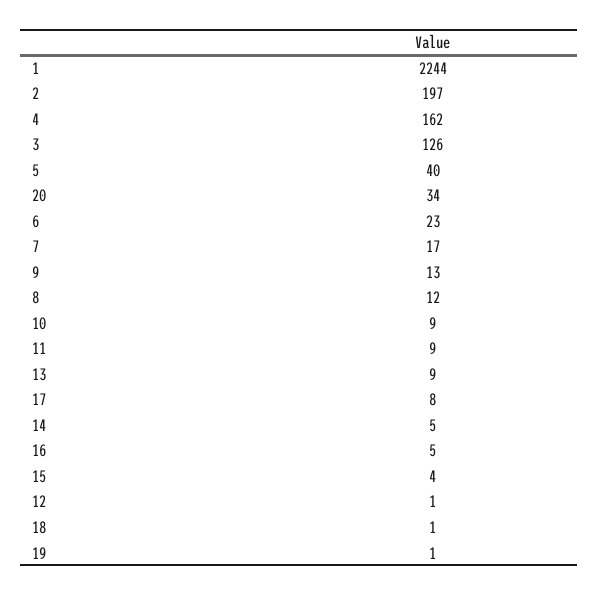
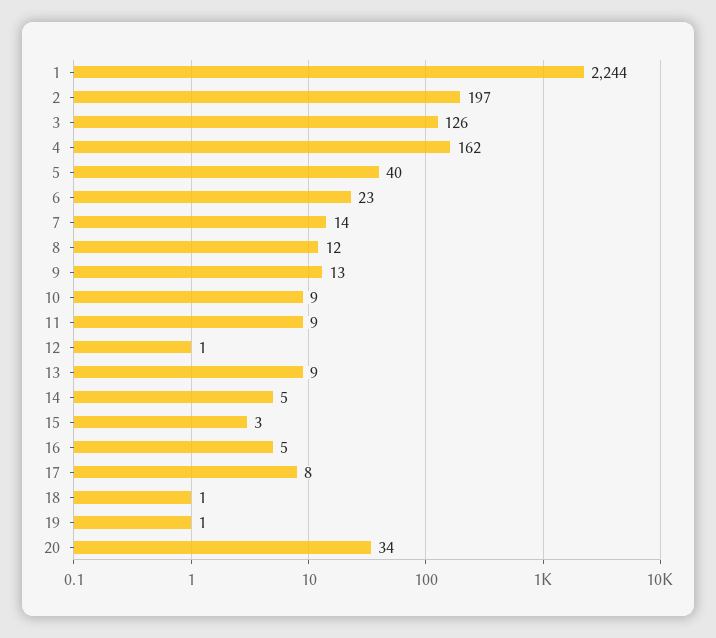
  {
    "1": 2244,
    "2": 197,
    "4": 162,
    "3": 126,
    "5": 40,
    "20": 34,
    "6": 23,
-   "7": 17,
+   "7": 14,
    "9": 13,
    "8": 12,
    "10": 9,
    "11": 9,
    "13": 9,
    "17": 8,
    "14": 5,
    "16": 5,
-   "15": 4,
+   "15": 3,
    "12": 1,
    "18": 1,
    "19": 1
  }

